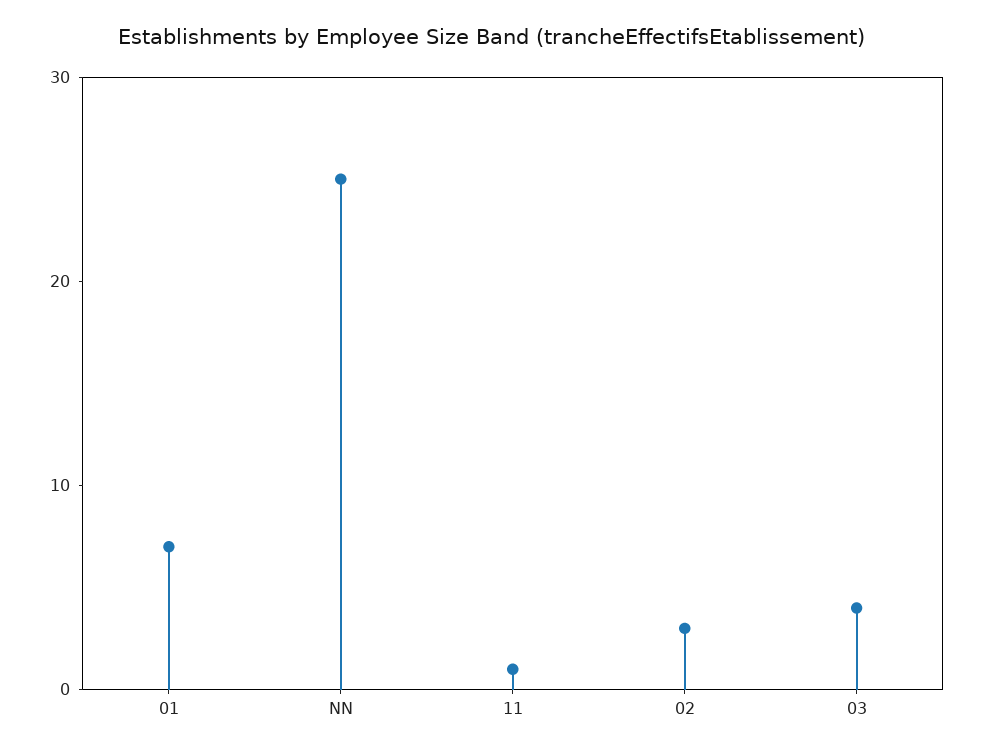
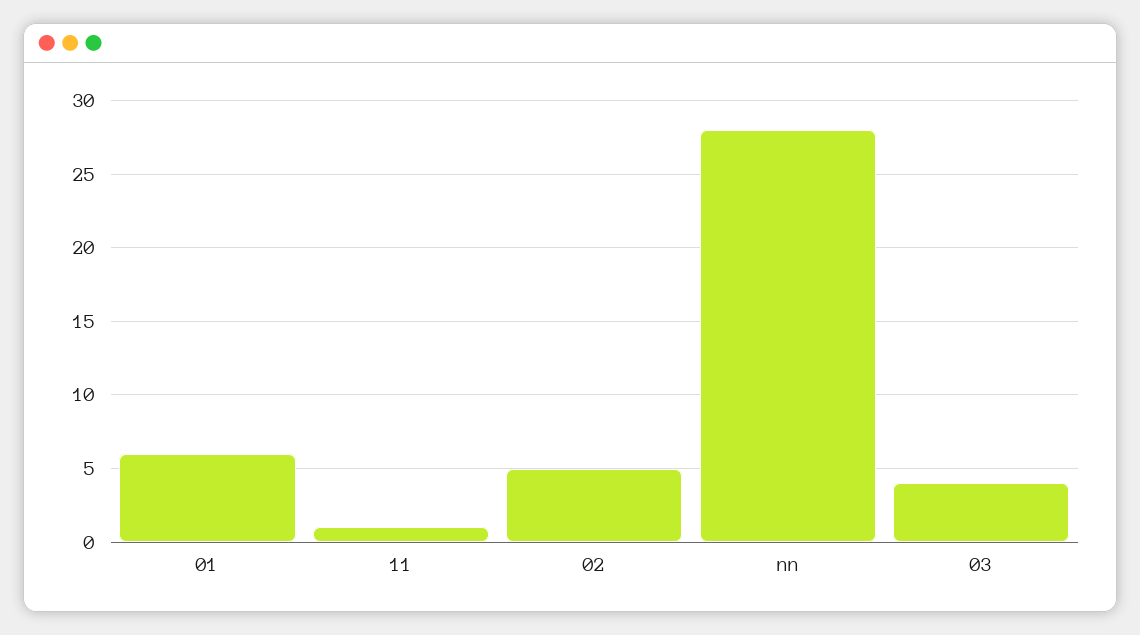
  {
-   "01": 7,
+   "01": 6,
-   "NN": 25,
+   "NN": 28,
    "11": 1,
-   "02": 3,
+   "02": 5,
    "03": 4
  }

